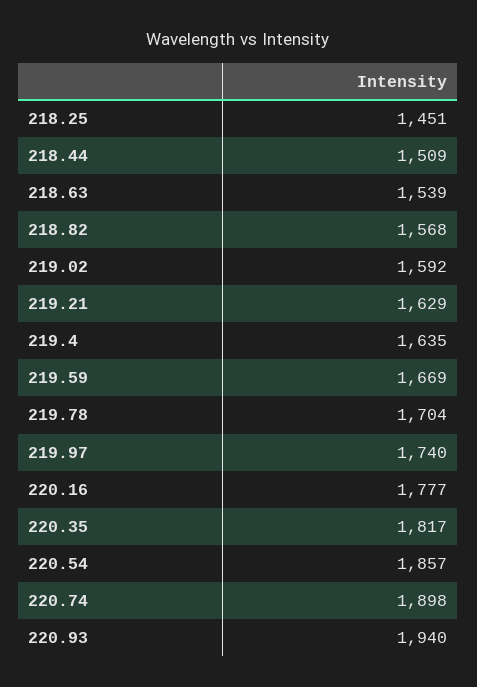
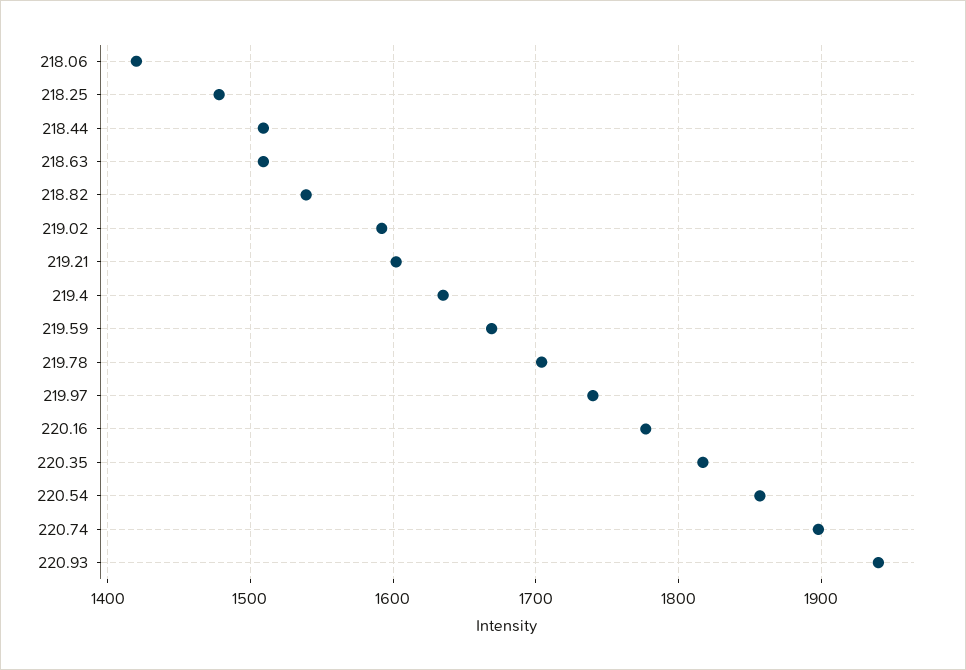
  {
-   "218.25": 1451,
+   "218.25": 1480,
    "218.44": 1509,
-   "218.63": 1539,
+   "218.63": 1510,
-   "218.82": 1568,
+   "218.82": 1540,
    "219.02": 1592,
-   "219.21": 1629,
+   "219.21": 1600,
    "219.4": 1635,
    "219.59": 1669,
    "219.78": 1704,
    "219.97": 1740,
    "220.16": 1777,
    "220.35": 1817,
    "220.54": 1857,
    "220.74": 1898,
-   "220.93": 1940
+   "220.93": 1940,
+   "218.06": 1420
  }

